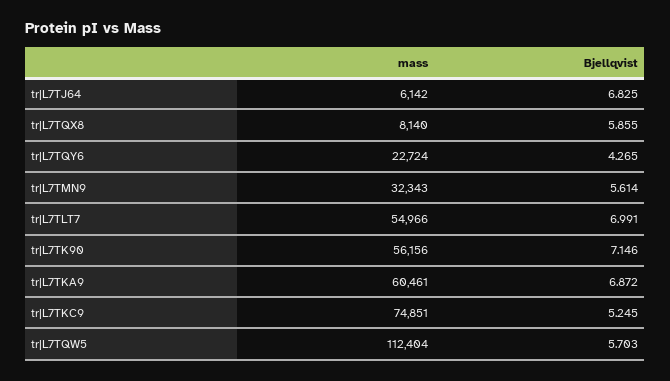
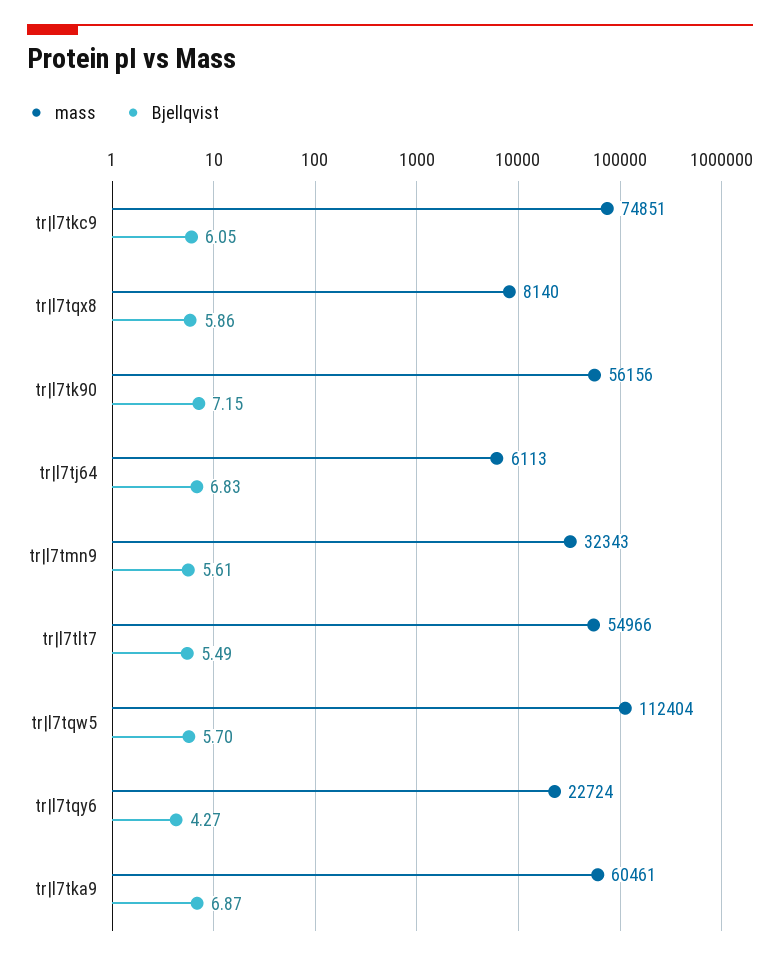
  {
    "mass": {
-     "tr|L7TJ64": 6142,
+     "tr|L7TJ64": 6113,
      "tr|L7TQX8": 8140,
      "tr|L7TQY6": 22724,
      "tr|L7TMN9": 32343,
      "tr|L7TLT7": 54966,
      "tr|L7TK90": 56156,
      "tr|L7TKA9": 60461,
      "tr|L7TKC9": 74851,
      "tr|L7TQW5": 112404
    },
    "Bjellqvist": {
      "tr|L7TJ64": 6.825,
      "tr|L7TQX8": 5.855,
      "tr|L7TQY6": 4.265,
      "tr|L7TMN9": 5.614,
-     "tr|L7TLT7": 6.991,
+     "tr|L7TLT7": 5.49,
      "tr|L7TK90": 7.146,
      "tr|L7TKA9": 6.872,
-     "tr|L7TKC9": 5.245,
+     "tr|L7TKC9": 6.05,
      "tr|L7TQW5": 5.703
    }
  }

